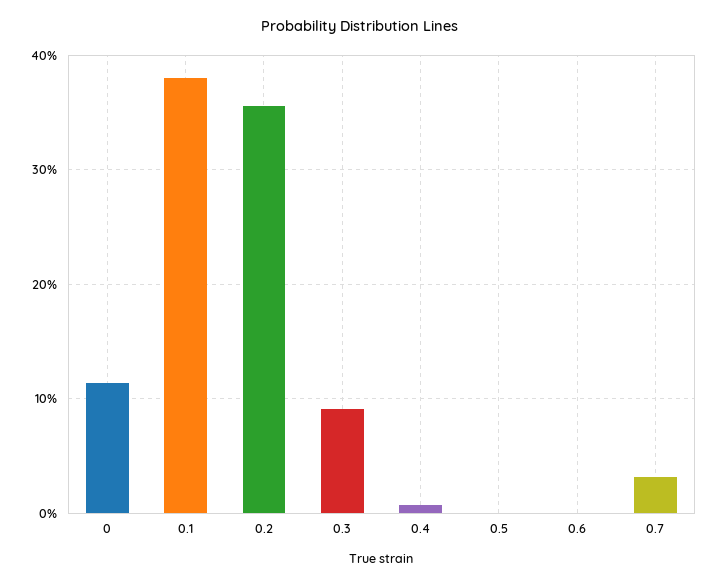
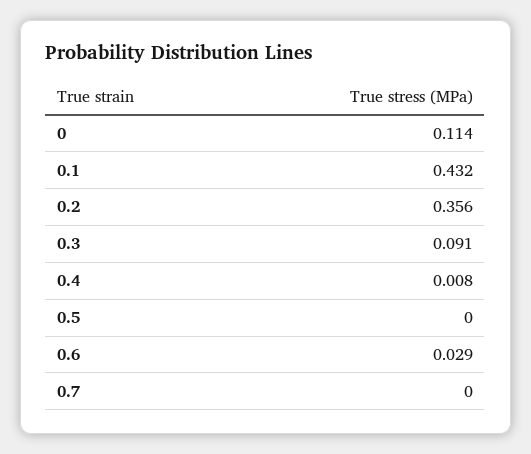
  {
    "0": 0.114,
-   "0.1": 0.38,
+   "0.1": 0.432,
    "0.2": 0.356,
    "0.3": 0.091,
    "0.4": 0.008,
    "0.5": 0,
-   "0.6": 0,
+   "0.6": 0.029,
-   "0.7": 0.03
+   "0.7": 0
  }

